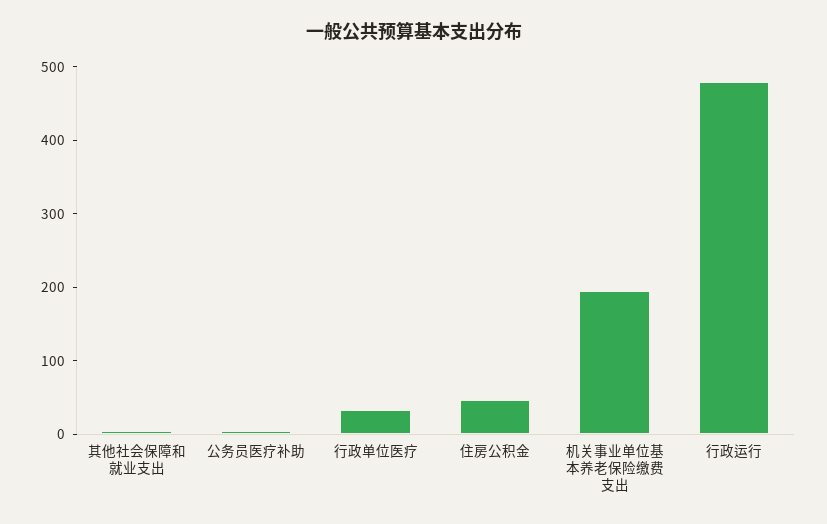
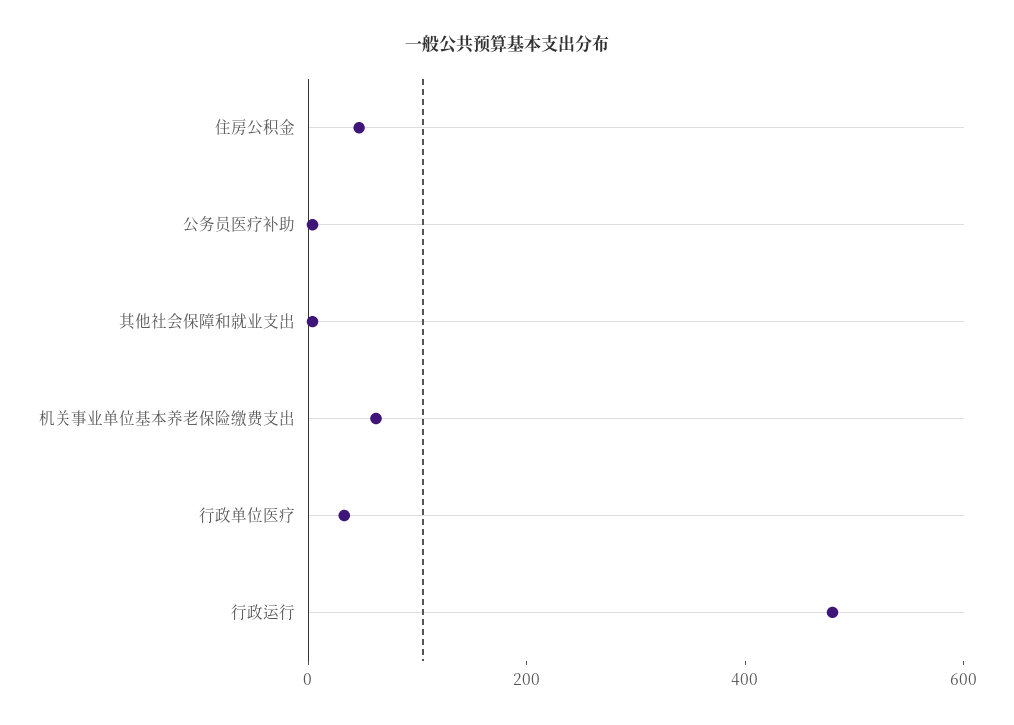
  {
    "其他社会保障和就业支出": 0,
    "公务员医疗补助": 0,
    "行政单位医疗": 40,
    "住房公积金": 40,
-   "机关事业单位基本养老保险缴费支出": 200,
+   "机关事业单位基本养老保险缴费支出": 50,
    "行政运行": 480
  }

